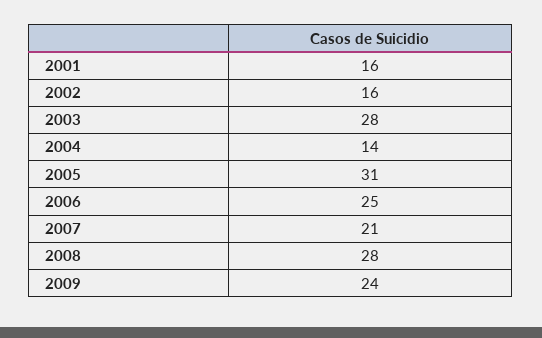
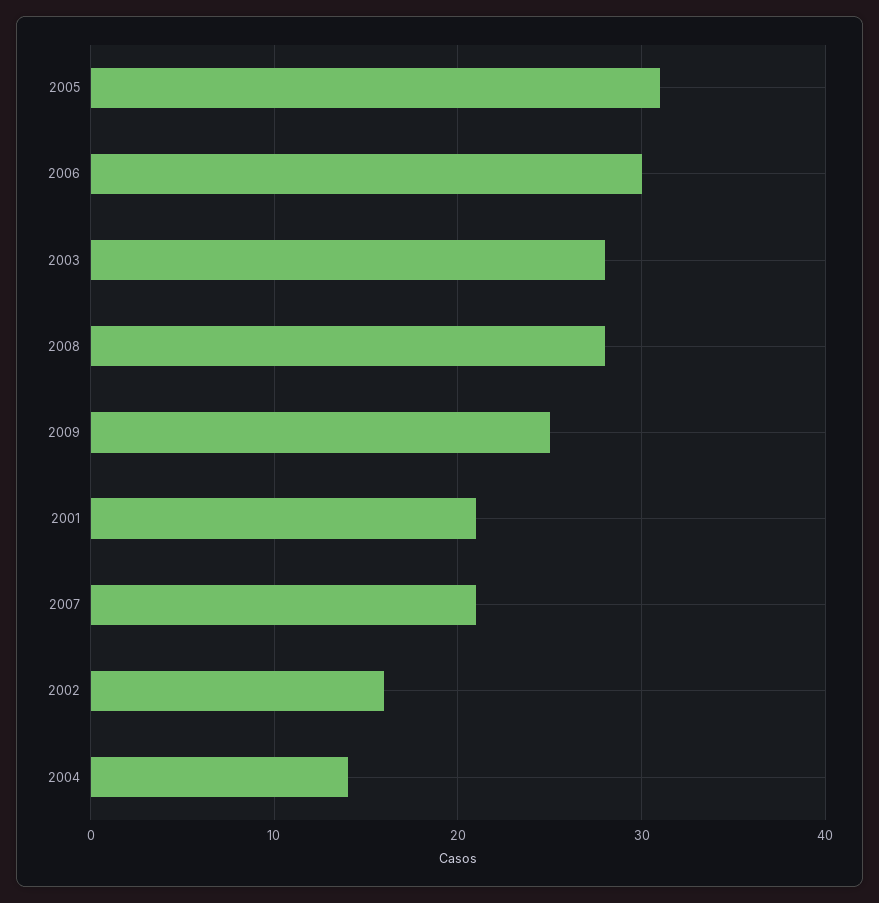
  {
-   "2001": 16,
+   "2001": 21,
    "2002": 16,
    "2003": 28,
    "2004": 14,
    "2005": 31,
-   "2006": 25,
+   "2006": 30,
    "2007": 21,
    "2008": 28,
-   "2009": 24
+   "2009": 25
  }

